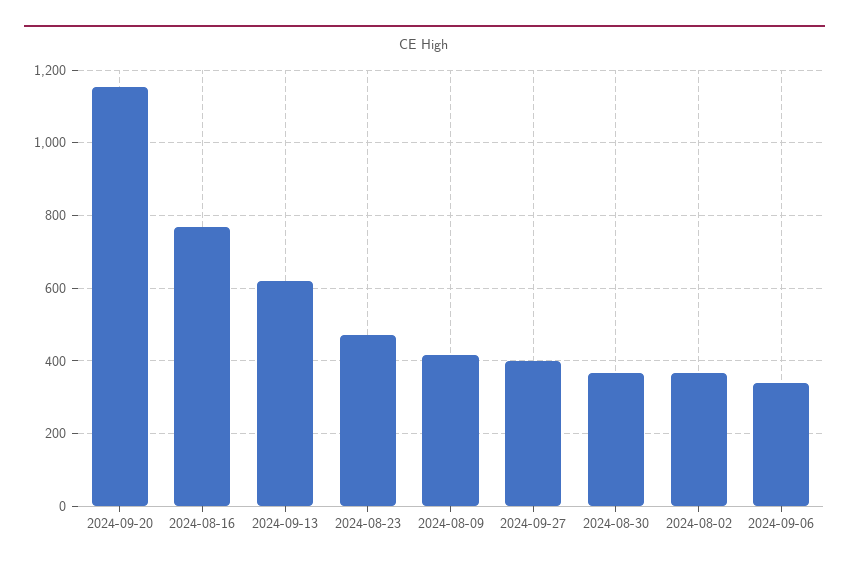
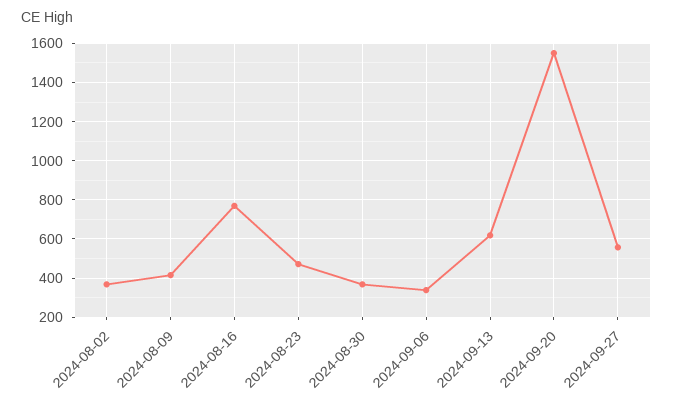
  {
-   "2024-09-20": 1160,
+   "2024-09-20": 1550,
    "2024-08-16": 760,
    "2024-09-13": 620,
    "2024-08-23": 480,
    "2024-08-09": 420,
-   "2024-09-27": 400,
+   "2024-09-27": 550,
    "2024-08-30": 360,
    "2024-08-02": 360,
    "2024-09-06": 340
  }

